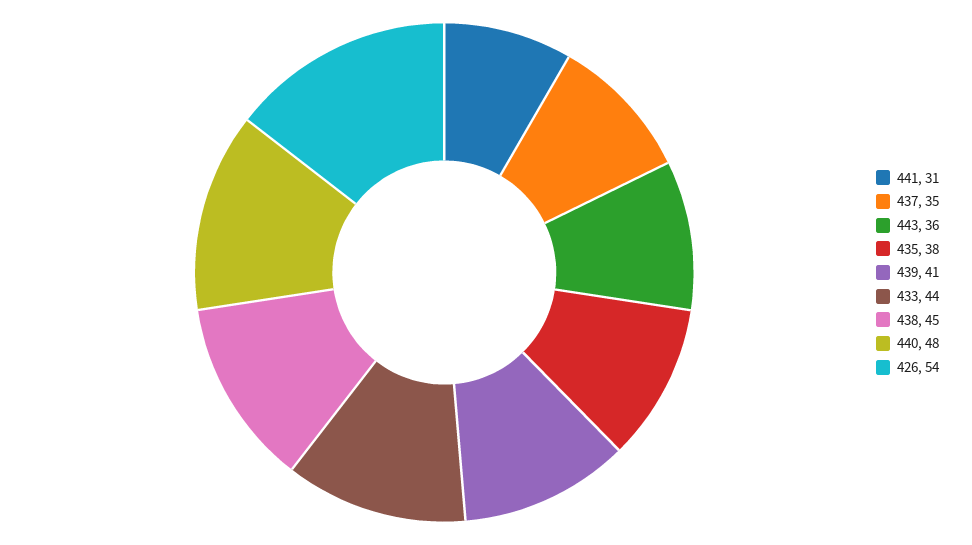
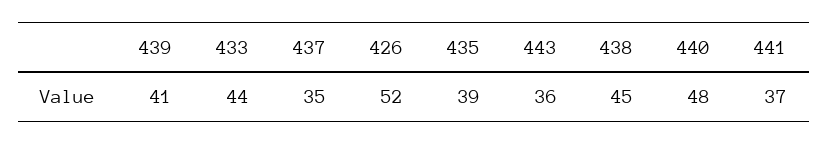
  {
-   "441": 31,
+   "441": 37,
    "437": 35,
    "443": 36,
-   "435": 38,
+   "435": 39,
    "439": 41,
    "433": 44,
    "438": 45,
    "440": 48,
-   "426": 54
+   "426": 52
  }

